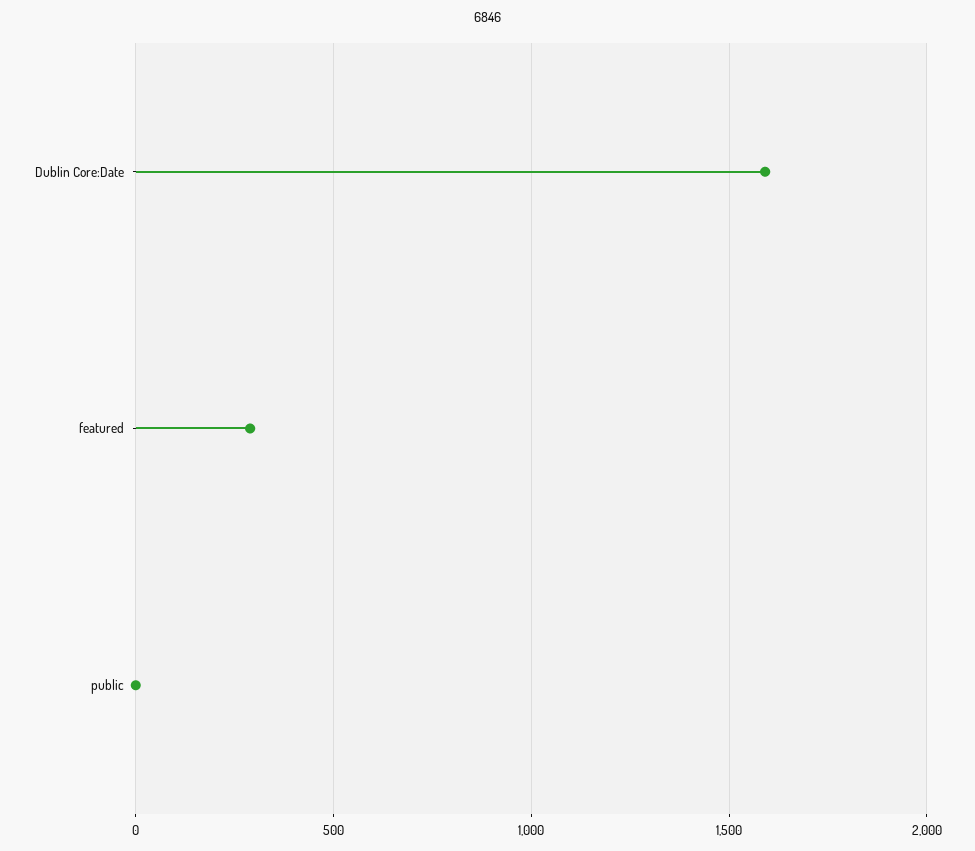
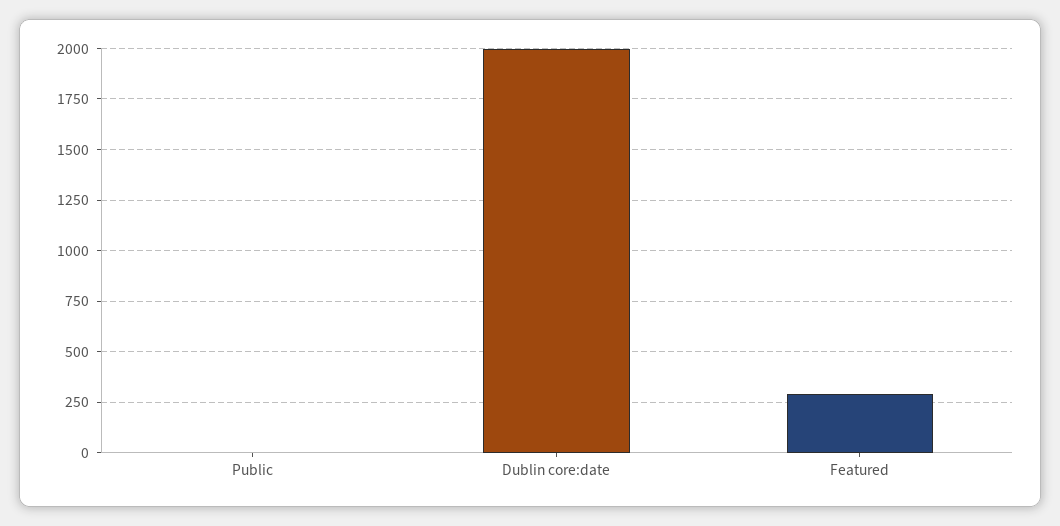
  {
-   "Dublin Core:Date": 1600,
+   "Dublin Core:Date": 2000,
    "featured": 300,
    "public": 0
  }

